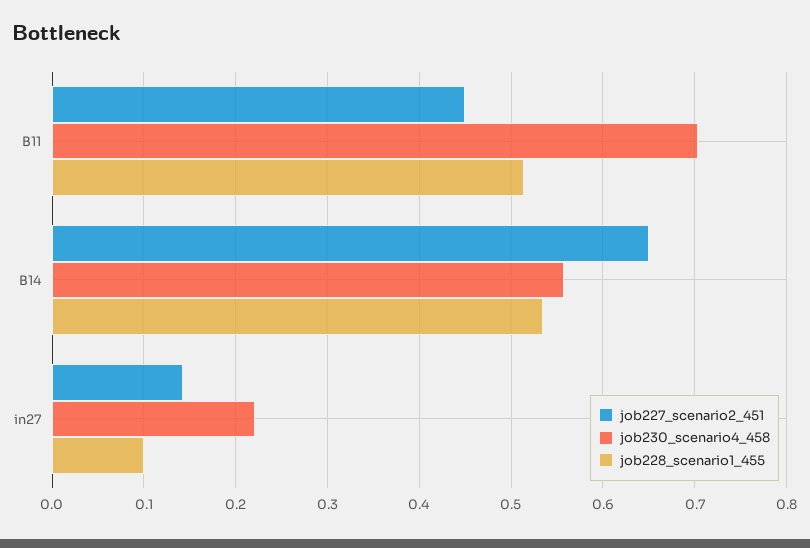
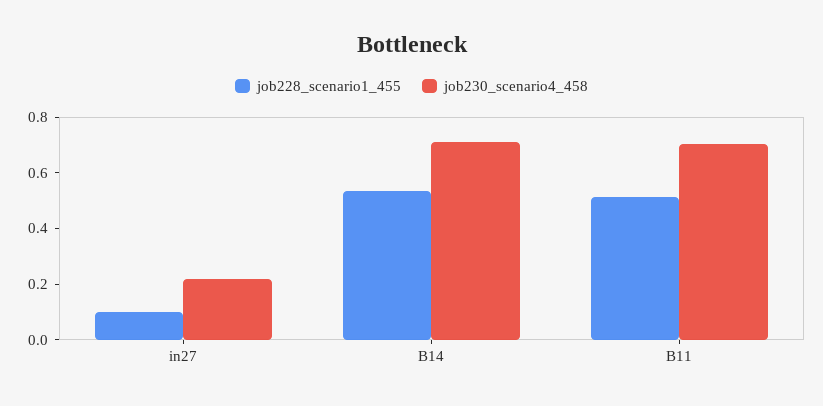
  {
-   "job227_scenario2_451": {
-     "B11": 0.45,
-     "B14": 0.65,
-     "in27": 0.14
-   },
    "job230_scenario4_458": {
      "B11": 0.7,
-     "B14": 0.56,
+     "B14": 0.7,
      "in27": 0.22
    },
    "job228_scenario1_455": {
      "B11": 0.51,
      "B14": 0.53,
      "in27": 0.1
    }
  }

